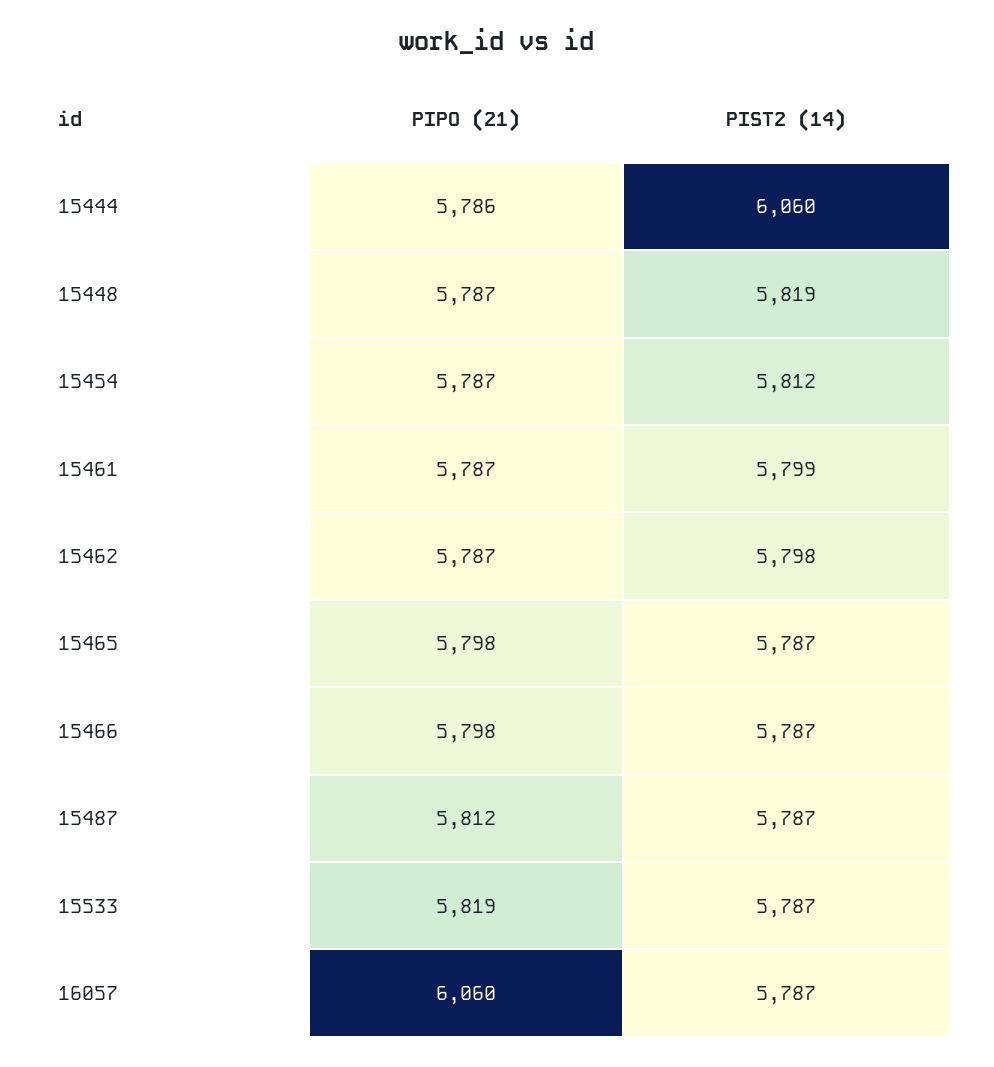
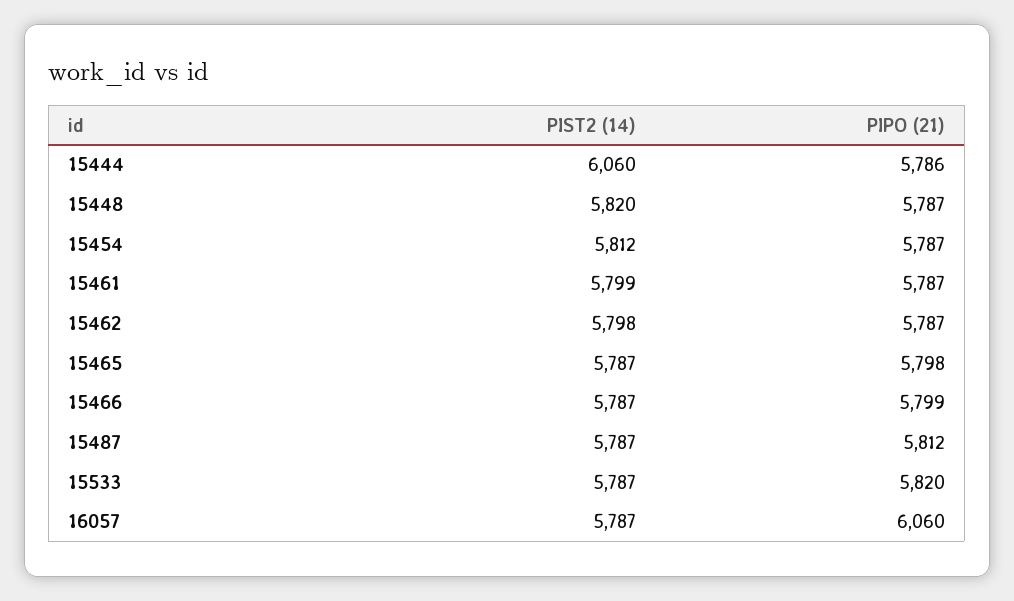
  {
    "PIPO (21)": {
      "15444": 5786,
      "15448": 5787,
      "15454": 5787,
      "15461": 5787,
      "15462": 5787,
      "15465": 5798,
-     "15466": 5798,
+     "15466": 5799,
      "15487": 5812,
-     "15533": 5819,
+     "15533": 5820,
      "16057": 6060
    },
    "PIST2 (14)": {
      "15444": 6060,
-     "15448": 5819,
+     "15448": 5820,
      "15454": 5812,
      "15461": 5799,
      "15462": 5798,
      "15465": 5787,
      "15466": 5787,
      "15487": 5787,
      "15533": 5787,
      "16057": 5787
    }
  }

